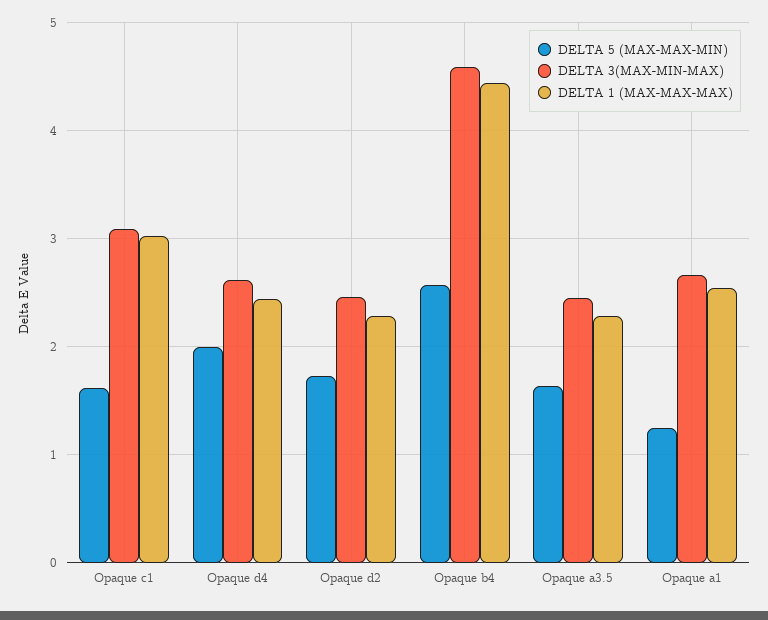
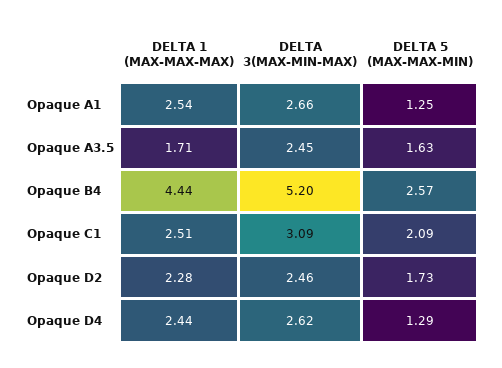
  {
    "DELTA 5 (MAX-MAX-MIN)": {
-     "Opaque c1": 1.6,
+     "Opaque c1": 2.09,
-     "Opaque d4": 2,
+     "Opaque d4": 1.29,
      "Opaque d2": 1.73,
      "Opaque b4": 2.57,
      "Opaque a3.5": 1.63,
      "Opaque a1": 1.25
    },
    "DELTA 3(MAX-MIN-MAX)": {
      "Opaque c1": 3.09,
      "Opaque d4": 2.62,
      "Opaque d2": 2.46,
-     "Opaque b4": 4.6,
+     "Opaque b4": 5.2,
      "Opaque a3.5": 2.45,
      "Opaque a1": 2.66
    },
    "DELTA 1 (MAX-MAX-MAX)": {
-     "Opaque c1": 3,
+     "Opaque c1": 2.51,
      "Opaque d4": 2.44,
      "Opaque d2": 2.28,
      "Opaque b4": 4.44,
-     "Opaque a3.5": 2.3,
+     "Opaque a3.5": 1.71,
      "Opaque a1": 2.54
    }
  }

